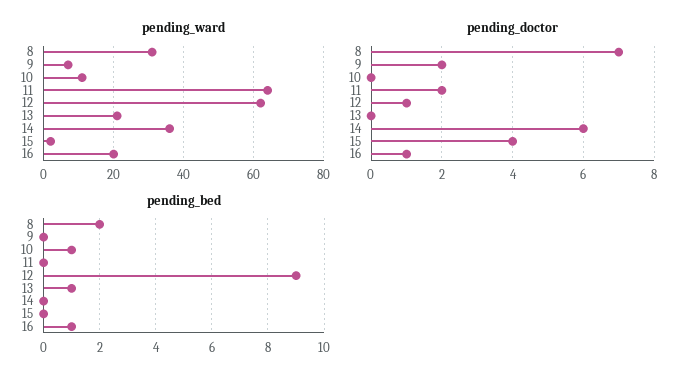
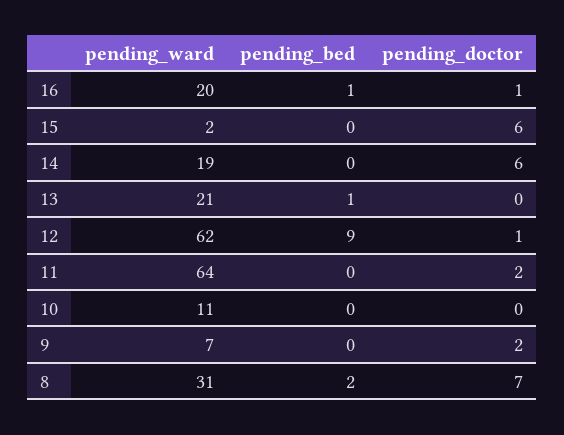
  {
    "pending_ward": {
      "8": 31,
      "9": 7,
      "10": 11,
      "11": 64,
      "12": 62,
      "13": 21,
-     "14": 35,
+     "14": 19,
      "15": 2,
      "16": 20
    },
    "pending_doctor": {
      "8": 7,
      "9": 2,
      "10": 0,
      "11": 2,
      "12": 1,
      "13": 0,
      "14": 6,
-     "15": 4,
+     "15": 6,
      "16": 1
    },
    "pending_bed": {
      "8": 2,
      "9": 0,
-     "10": 1,
+     "10": 0,
      "11": 0,
      "12": 9,
      "13": 1,
      "14": 0,
      "15": 0,
      "16": 1
    }
  }

